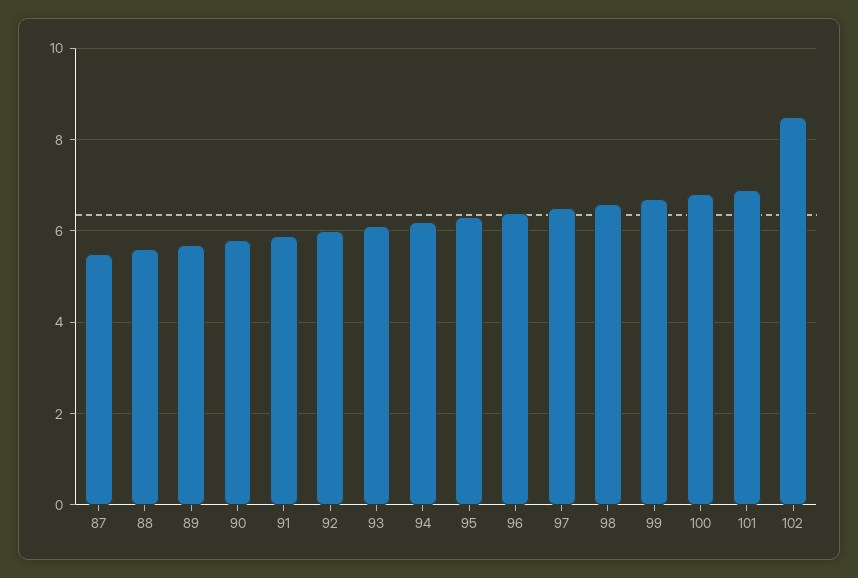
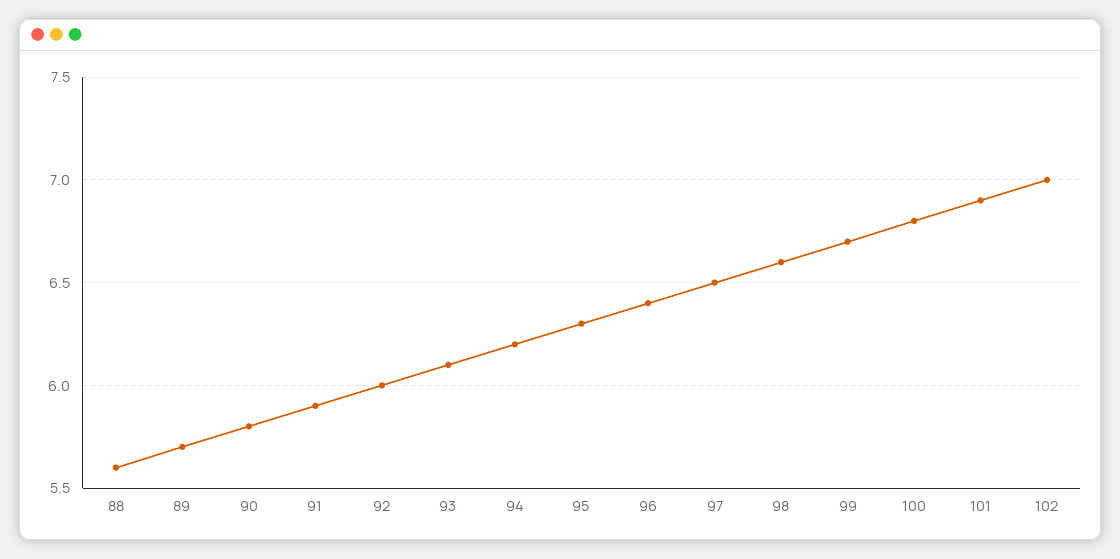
  {
-   "87": 5.5,
    "88": 5.6,
    "89": 5.7,
    "90": 5.8,
    "91": 5.9,
    "92": 6,
    "93": 6.1,
    "94": 6.2,
    "95": 6.3,
    "96": 6.4,
    "97": 6.5,
    "98": 6.6,
    "99": 6.7,
    "100": 6.8,
    "101": 6.9,
-   "102": 8.5
+   "102": 7
  }

